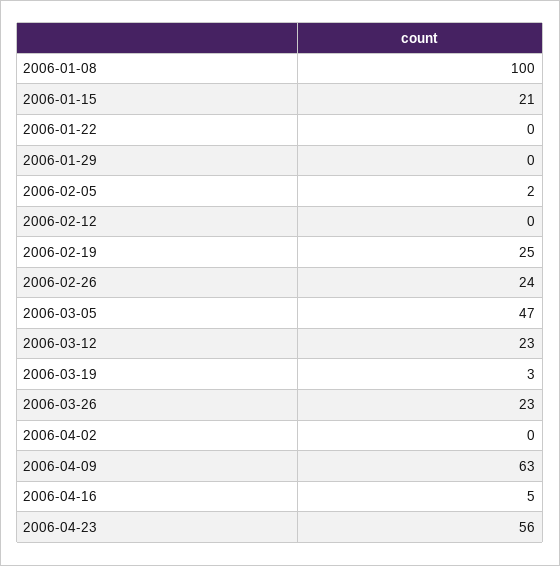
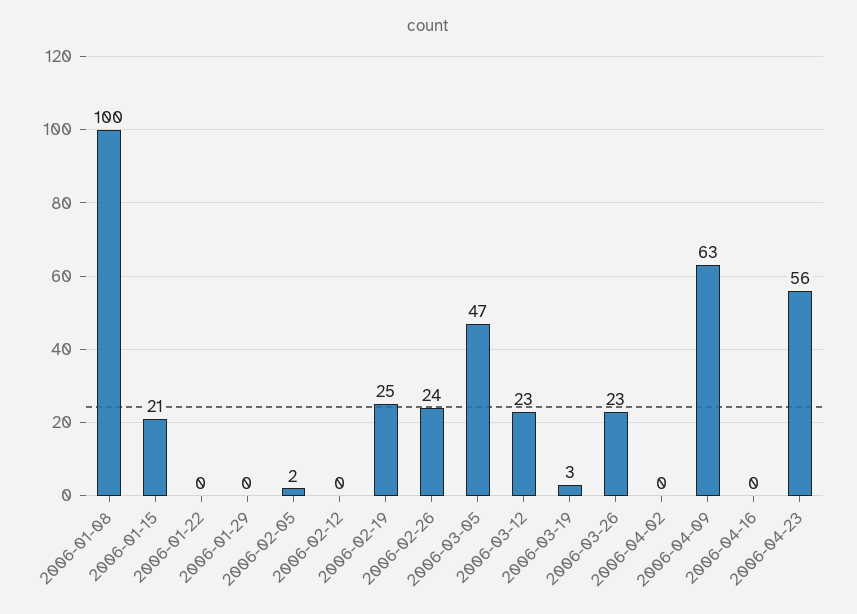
  {
    "2006-01-08": 100,
    "2006-01-15": 21,
    "2006-01-22": 0,
    "2006-01-29": 0,
    "2006-02-05": 2,
    "2006-02-12": 0,
    "2006-02-19": 25,
    "2006-02-26": 24,
    "2006-03-05": 47,
    "2006-03-12": 23,
    "2006-03-19": 3,
    "2006-03-26": 23,
    "2006-04-02": 0,
    "2006-04-09": 63,
-   "2006-04-16": 5,
+   "2006-04-16": 0,
    "2006-04-23": 56
  }

